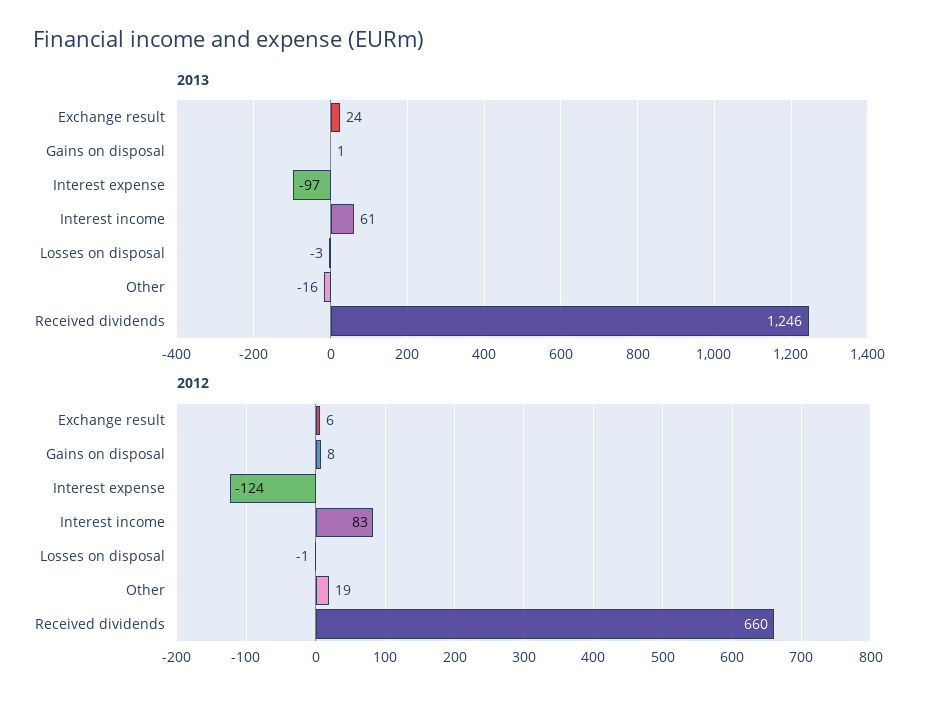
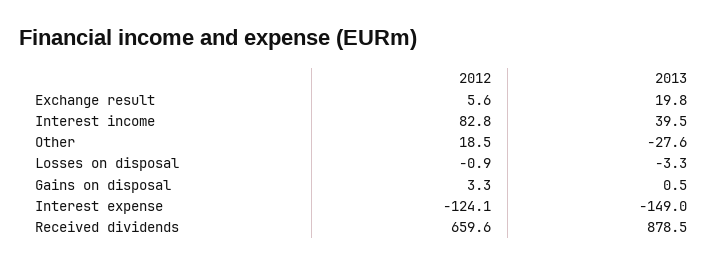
  {
    "2013": {
-     "Exchange result": 24,
+     "Exchange result": 19.8,
      "Gains on disposal": 0.5,
-     "Interest expense": -97,
+     "Interest expense": -149,
-     "Interest income": 61,
+     "Interest income": 39.5,
      "Losses on disposal": -3.3,
-     "Other": -16,
+     "Other": -27.6,
-     "Received dividends": 1246
+     "Received dividends": 878.5
    },
    "2012": {
      "Exchange result": 5.6,
-     "Gains on disposal": 8,
+     "Gains on disposal": 3.3,
      "Interest expense": -124.1,
      "Interest income": 82.8,
      "Losses on disposal": -0.9,
      "Other": 18.5,
      "Received dividends": 659.6
    }
  }

